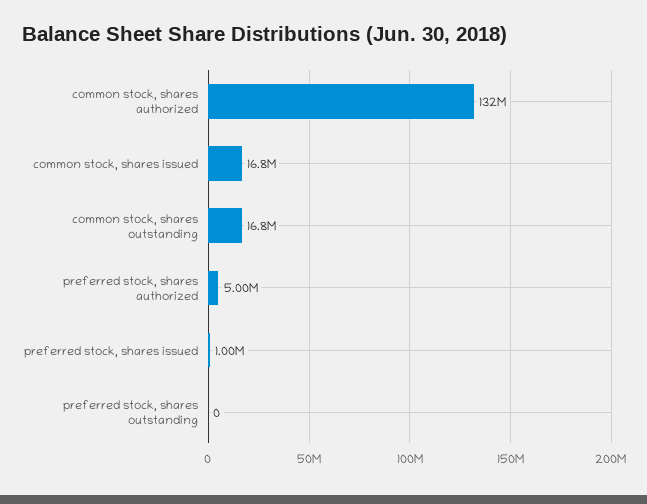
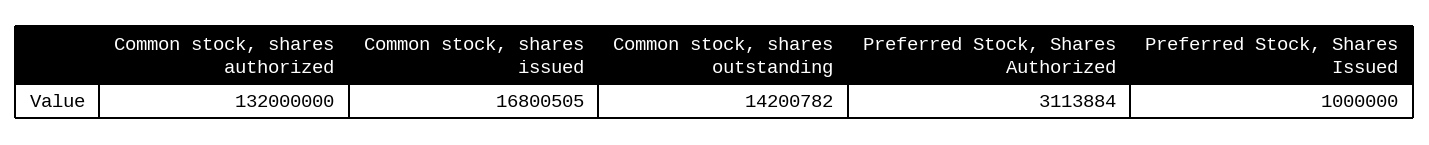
  {
    "common stock, shares authorized": 132000000,
    "common stock, shares issued": 16800505,
-   "common stock, shares outstanding": 16800000,
+   "common stock, shares outstanding": 14200782,
-   "preferred stock, shares authorized": 5000000,
+   "preferred stock, shares authorized": 3113884,
-   "preferred stock, shares issued": 1000000,
+   "preferred stock, shares issued": 1000000
-   "preferred stock, shares outstanding": 0
  }

